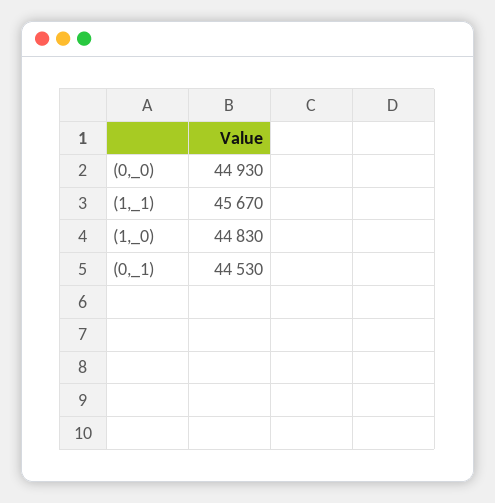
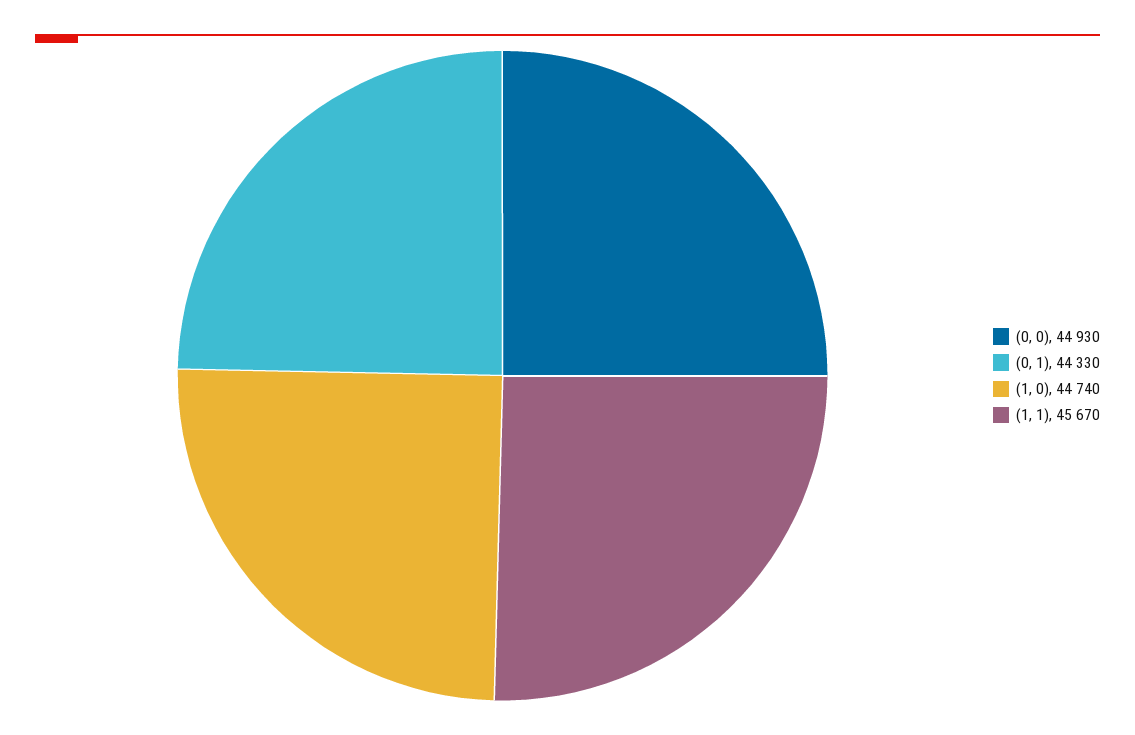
  {
    "(0,_0)": 44930,
    "(1,_1)": 45670,
-   "(1,_0)": 44830,
+   "(1,_0)": 44740,
-   "(0,_1)": 44530
+   "(0,_1)": 44330
  }

